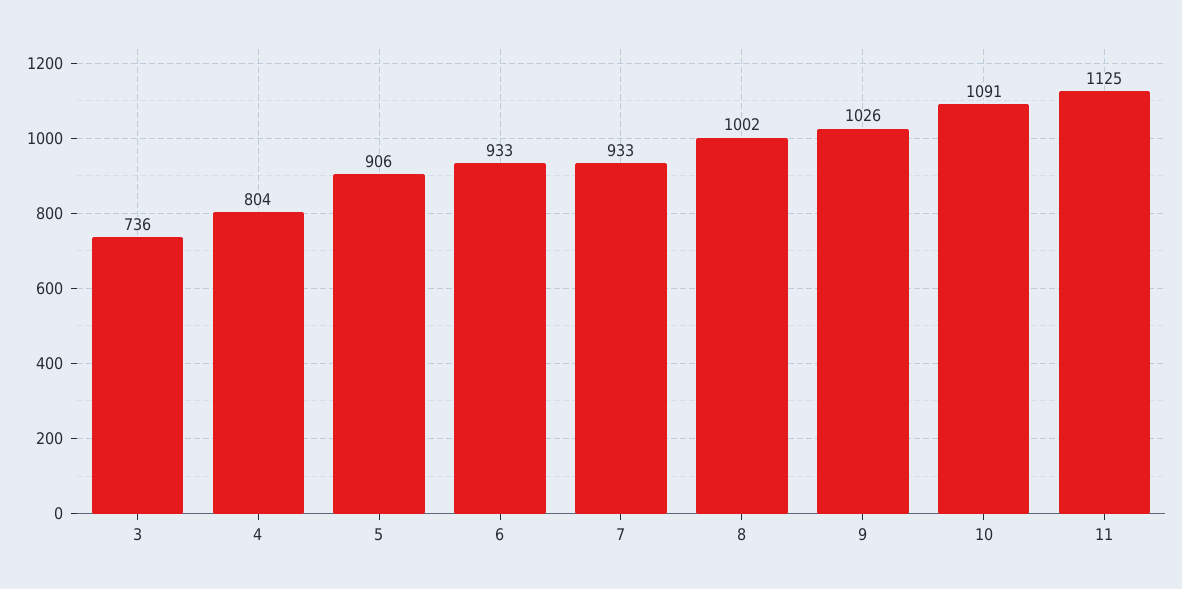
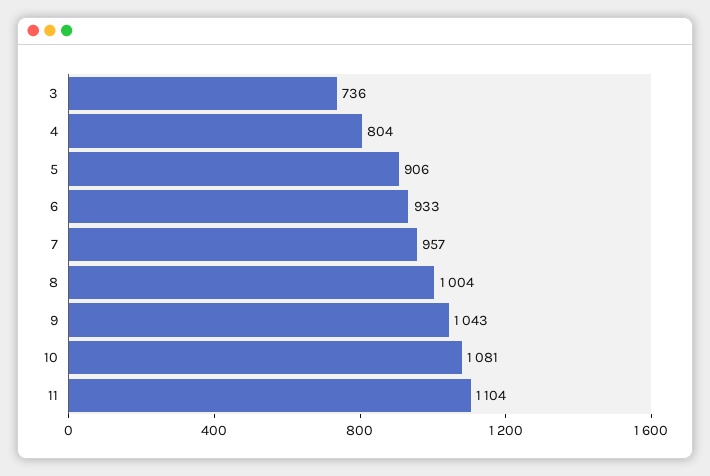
  {
    "3": 736,
    "4": 804,
    "5": 906,
    "6": 933,
-   "7": 933,
+   "7": 957,
-   "8": 1002,
+   "8": 1004,
-   "9": 1026,
+   "9": 1043,
-   "10": 1091,
+   "10": 1081,
-   "11": 1125
+   "11": 1104
  }

